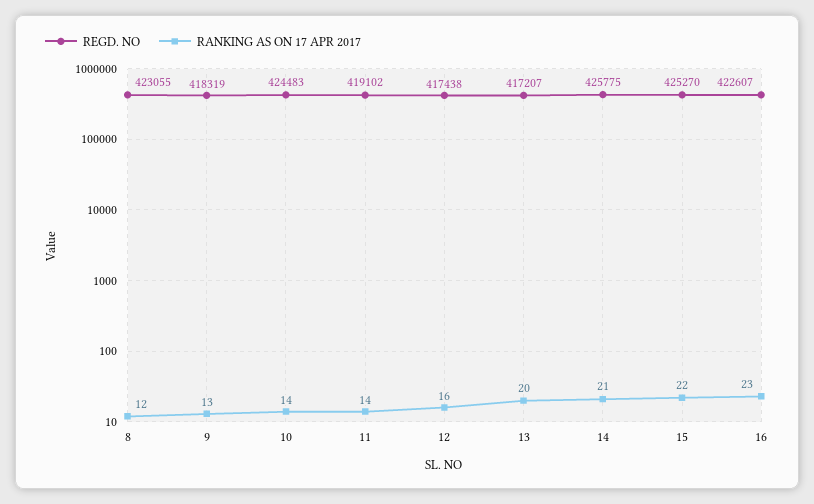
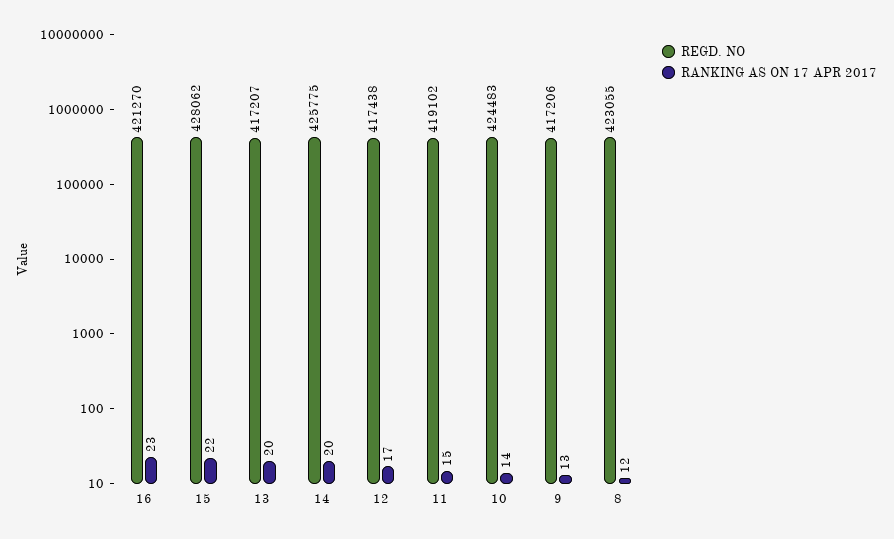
  {
    "REGD. NO": {
      "8": 423055,
-     "9": 418319,
+     "9": 417206,
      "10": 424483,
      "11": 419102,
      "12": 417438,
      "13": 417207,
      "14": 425775,
-     "15": 425270,
+     "15": 428062,
-     "16": 422607
+     "16": 421270
    },
    "RANKING AS ON 17 APR 2017": {
      "8": 12,
      "9": 13,
      "10": 14,
-     "11": 14,
+     "11": 15,
-     "12": 16,
+     "12": 17,
      "13": 20,
-     "14": 21,
+     "14": 20,
      "15": 22,
      "16": 23
    }
  }

